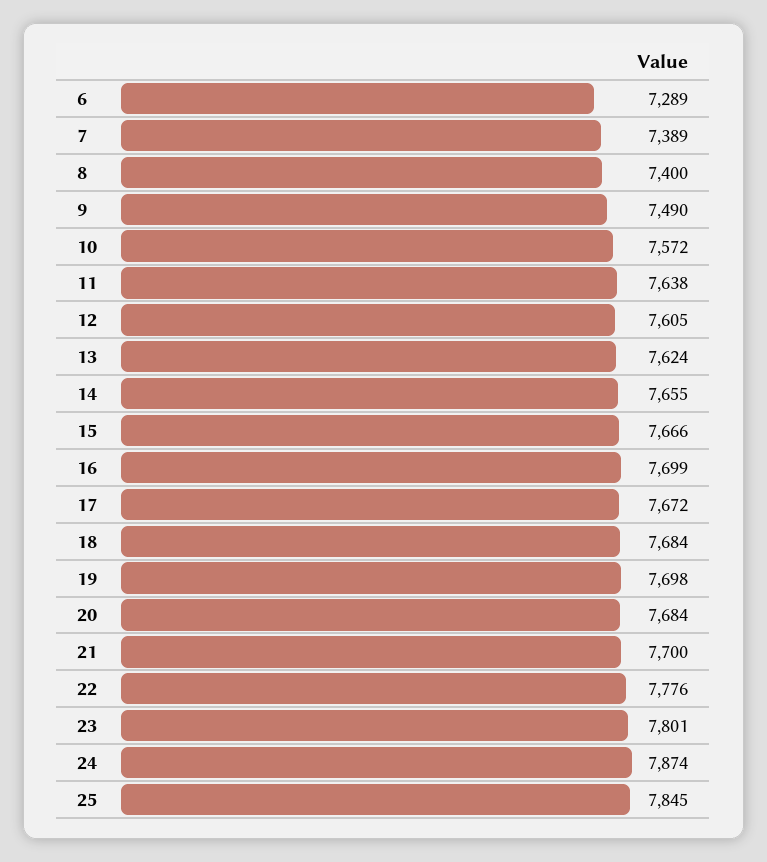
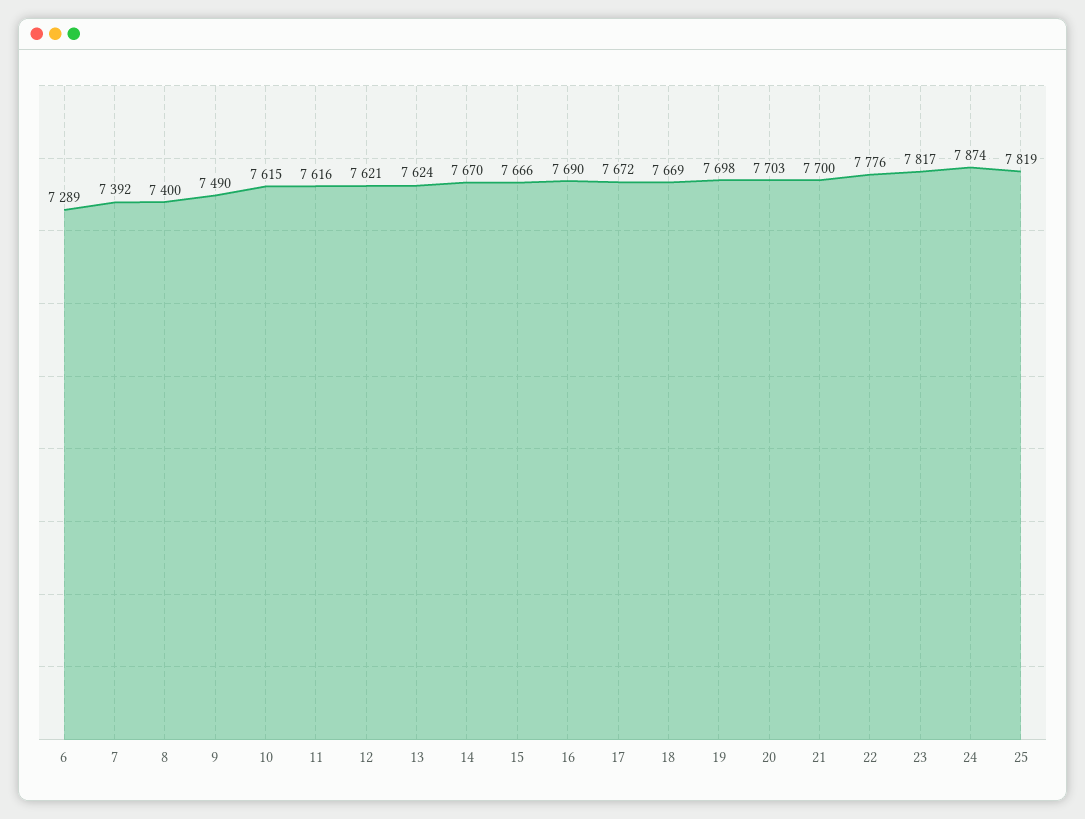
  {
    "6": 7289,
-   "7": 7389,
+   "7": 7392,
    "8": 7400,
    "9": 7490,
-   "10": 7572,
+   "10": 7615,
-   "11": 7638,
+   "11": 7616,
-   "12": 7605,
+   "12": 7621,
    "13": 7624,
-   "14": 7655,
+   "14": 7670,
    "15": 7666,
-   "16": 7699,
+   "16": 7690,
    "17": 7672,
-   "18": 7684,
+   "18": 7669,
    "19": 7698,
-   "20": 7684,
+   "20": 7703,
    "21": 7700,
    "22": 7776,
-   "23": 7801,
+   "23": 7817,
    "24": 7874,
-   "25": 7845
+   "25": 7819
  }

